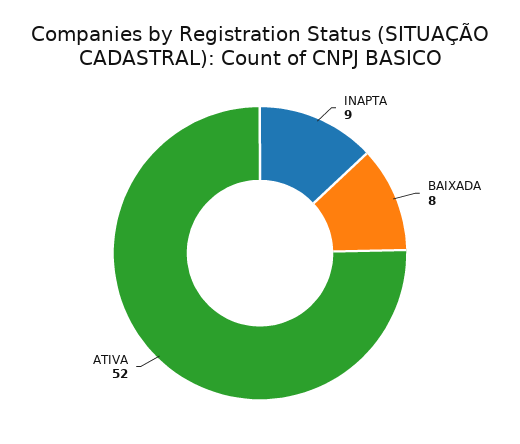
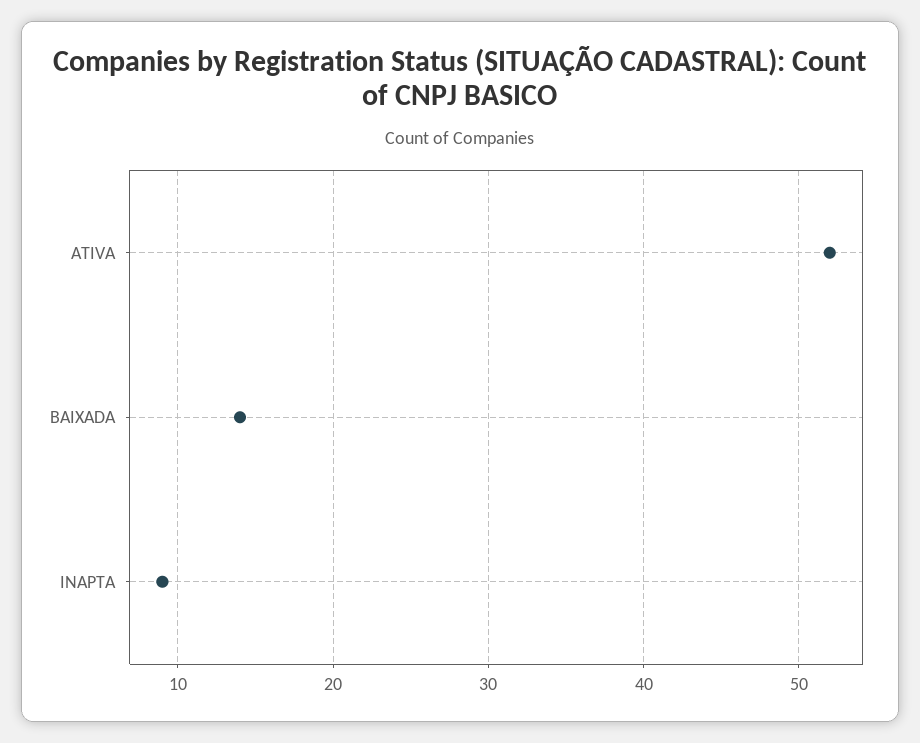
  {
    "INAPTA": 9,
-   "BAIXADA": 8,
+   "BAIXADA": 14,
    "ATIVA": 52
  }

